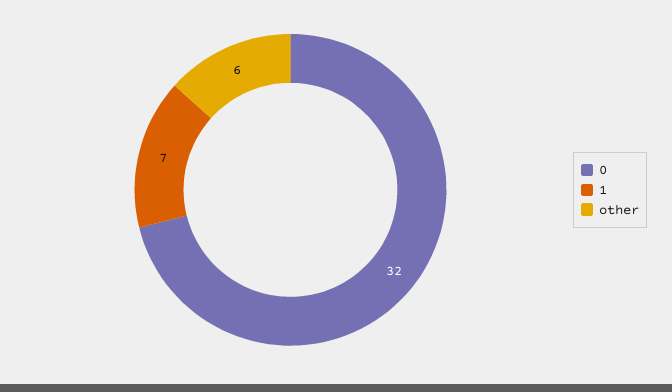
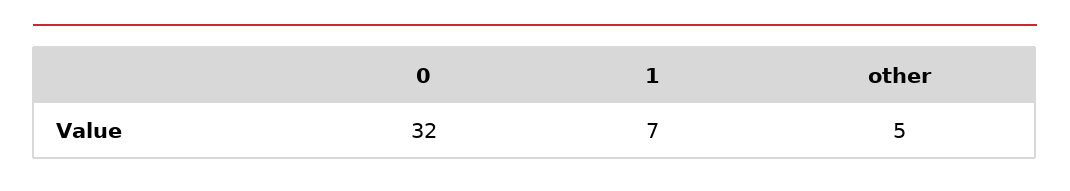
  {
    "0": 32,
    "1": 7,
-   "other": 6
+   "other": 5
  }

